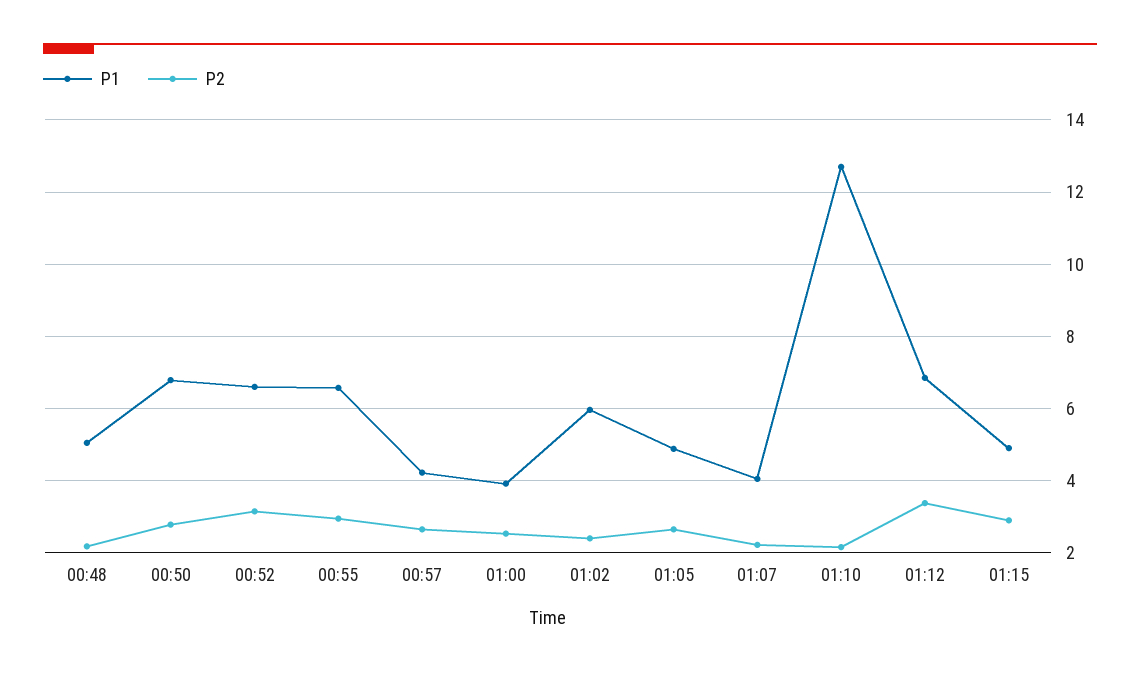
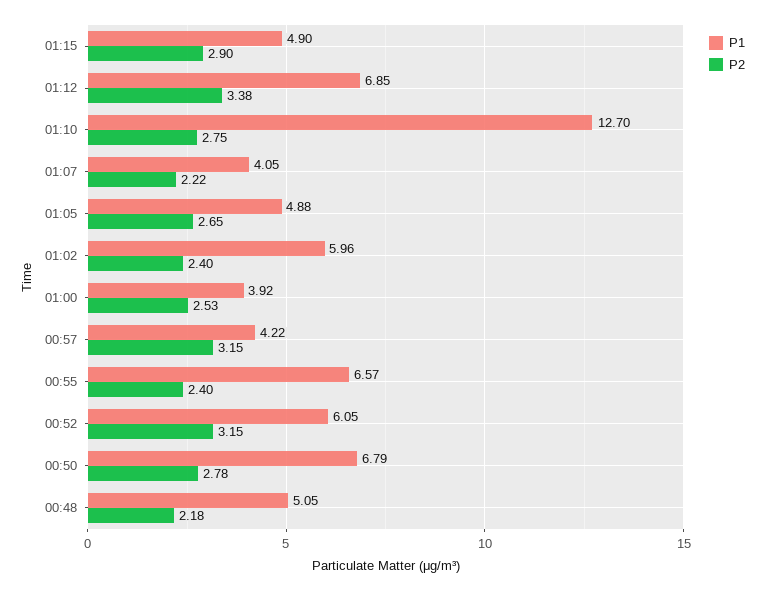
  {
    "P1": {
      "00:48": 5.05,
      "00:50": 6.79,
-     "00:52": 6.6,
+     "00:52": 6.05,
      "00:55": 6.57,
      "00:57": 4.22,
      "01:00": 3.92,
      "01:02": 5.96,
      "01:05": 4.88,
      "01:07": 4.05,
      "01:10": 12.7,
      "01:12": 6.85,
      "01:15": 4.9
    },
    "P2": {
      "00:48": 2.18,
      "00:50": 2.78,
      "00:52": 3.15,
-     "00:55": 3,
+     "00:55": 2.4,
-     "00:57": 2.6,
+     "00:57": 3.15,
      "01:00": 2.53,
      "01:02": 2.4,
      "01:05": 2.65,
      "01:07": 2.22,
-     "01:10": 2.2,
+     "01:10": 2.75,
      "01:12": 3.38,
      "01:15": 2.9
    }
  }

